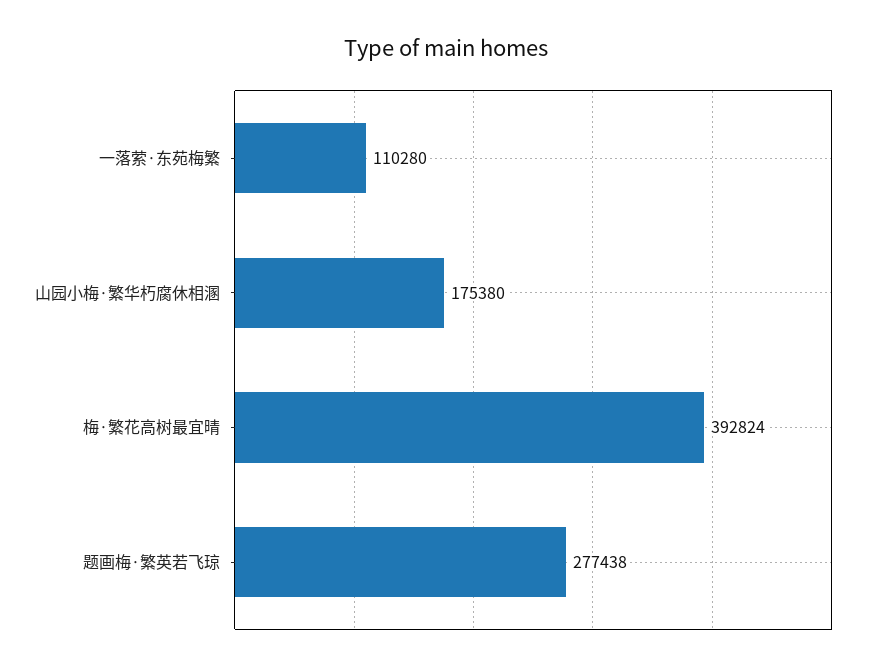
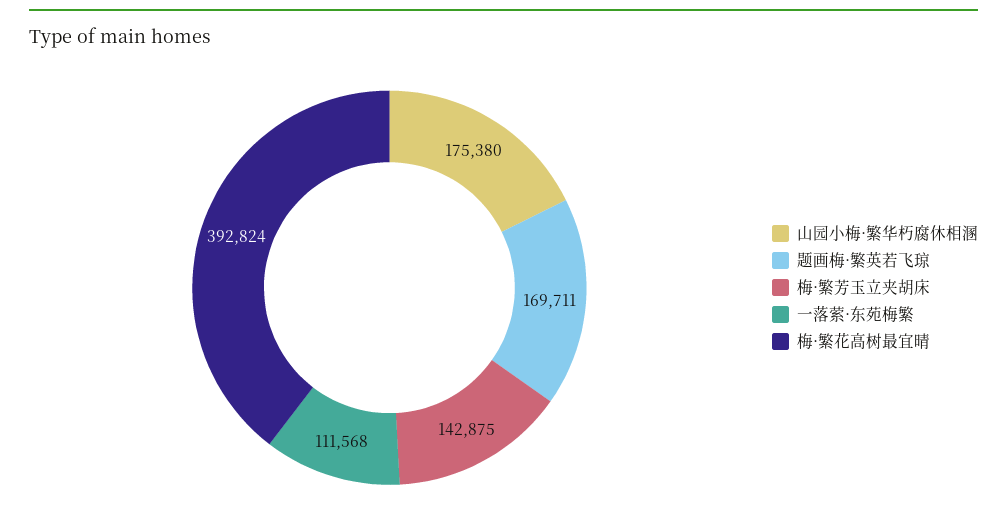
  {
-   "一落萦·东苑梅繁": 110280,
+   "一落萦·东苑梅繁": 111568,
    "山园小梅·繁华朽腐休相溷": 175380,
    "梅·繁花高树最宜晴": 392824,
-   "题画梅·繁英若飞琼": 277438
+   "题画梅·繁英若飞琼": 169711,
+   "梅·繁芳玉立夹胡床": 142875
  }

